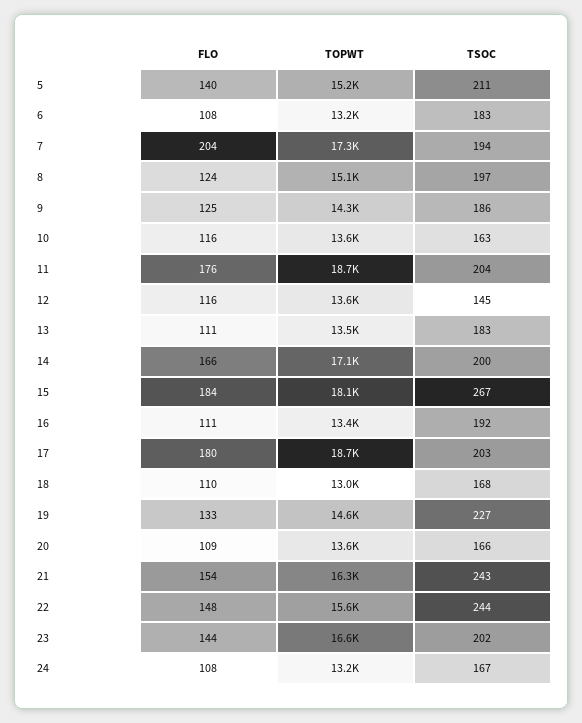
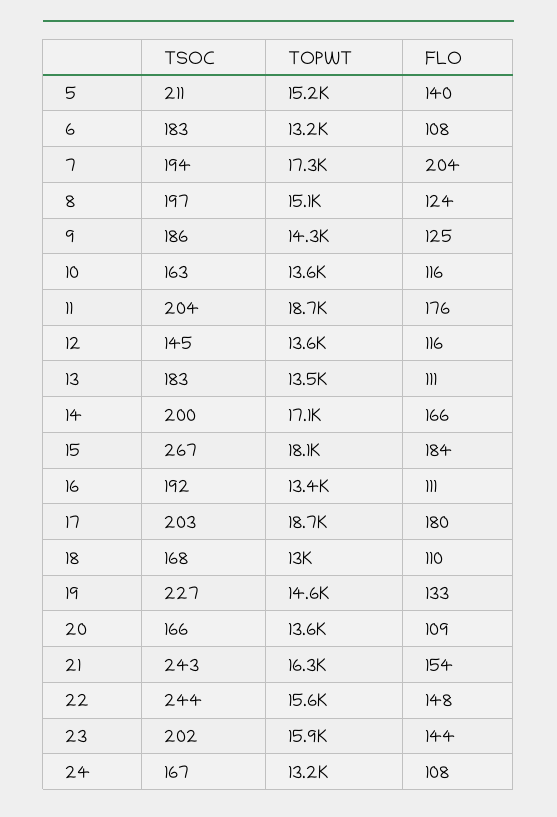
  {
    "FLO": {
      "5": 140,
      "6": 108,
      "7": 204,
      "8": 124,
      "9": 125,
      "10": 116,
      "11": 176,
      "12": 116,
      "13": 111,
      "14": 166,
      "15": 184,
      "16": 111,
      "17": 180,
      "18": 110,
      "19": 133,
      "20": 109,
      "21": 154,
      "22": 148,
      "23": 144,
      "24": 108
    },
    "TOPWT": {
      "5": 15200,
      "6": 13200,
      "7": 17300,
      "8": 15100,
      "9": 14300,
      "10": 13600,
      "11": 18700,
      "12": 13600,
      "13": 13500,
      "14": 17100,
      "15": 18100,
      "16": 13400,
      "17": 18700,
      "18": 13000,
      "19": 14600,
      "20": 13600,
      "21": 16300,
      "22": 15600,
-     "23": 16600,
+     "23": 15900,
      "24": 13200
    },
    "TSOC": {
      "5": 211,
      "6": 183,
      "7": 194,
      "8": 197,
      "9": 186,
      "10": 163,
      "11": 204,
      "12": 145,
      "13": 183,
      "14": 200,
      "15": 267,
      "16": 192,
      "17": 203,
      "18": 168,
      "19": 227,
      "20": 166,
      "21": 243,
      "22": 244,
      "23": 202,
      "24": 167
    }
  }

